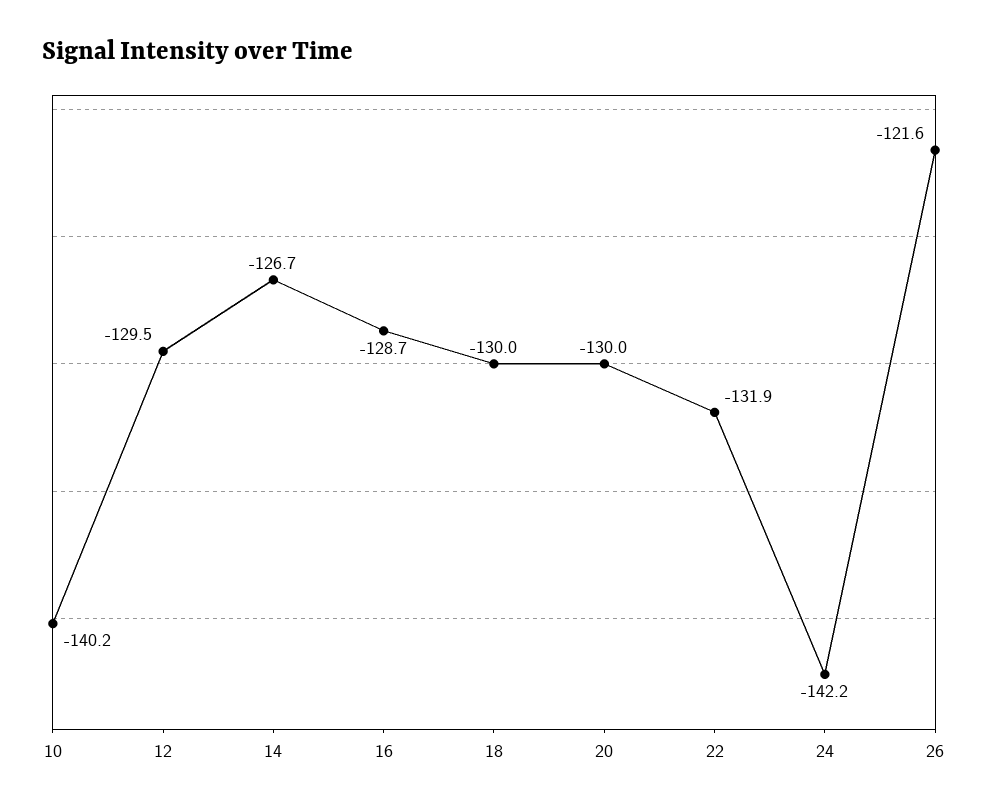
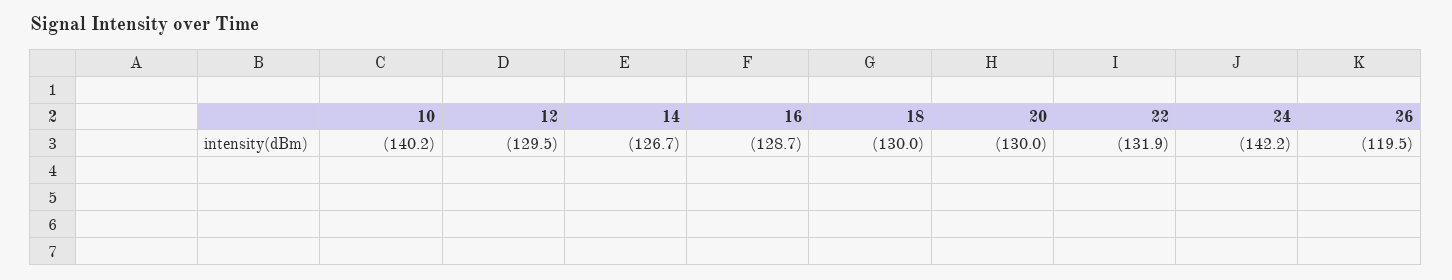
  {
    "10": -140.2,
    "12": -129.5,
    "14": -126.7,
    "16": -128.7,
    "18": -130,
    "20": -130,
    "22": -131.9,
    "24": -142.2,
-   "26": -121.6
+   "26": -119.5
  }

